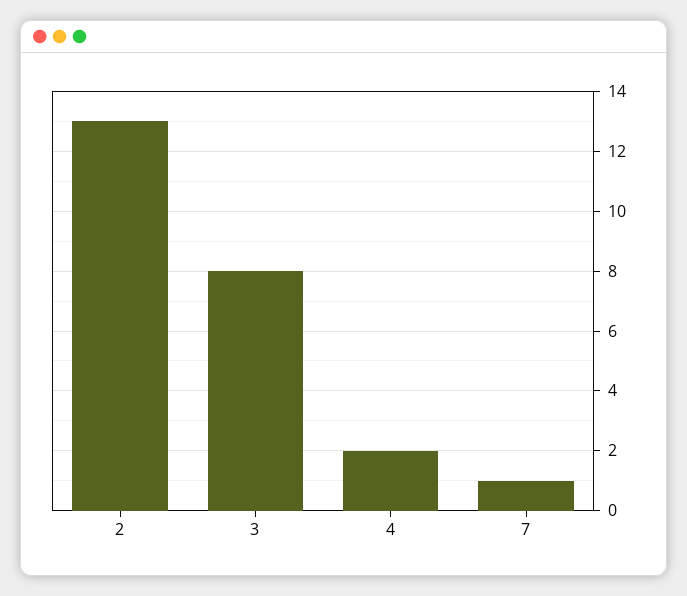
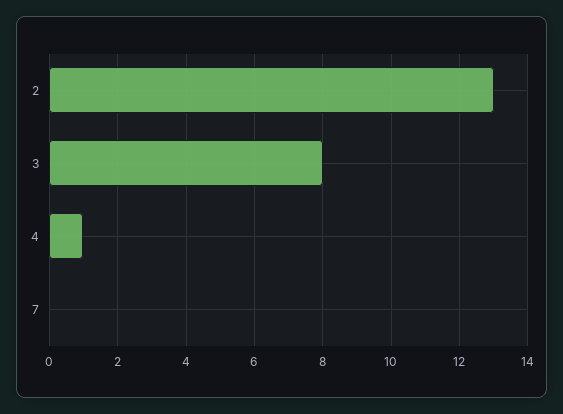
  {
    "2": 13,
    "3": 8,
-   "4": 2,
+   "4": 1,
-   "7": 1
+   "7": 0
  }

